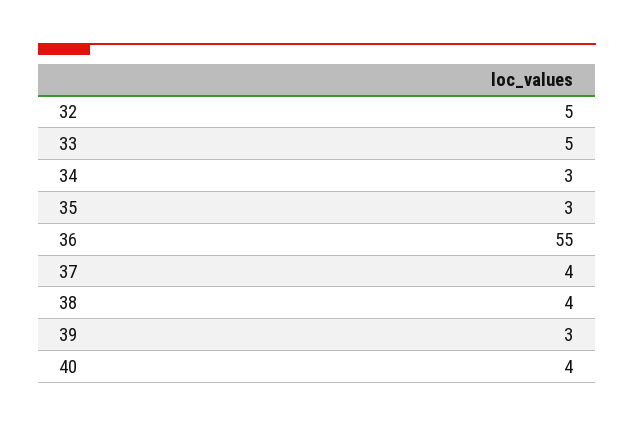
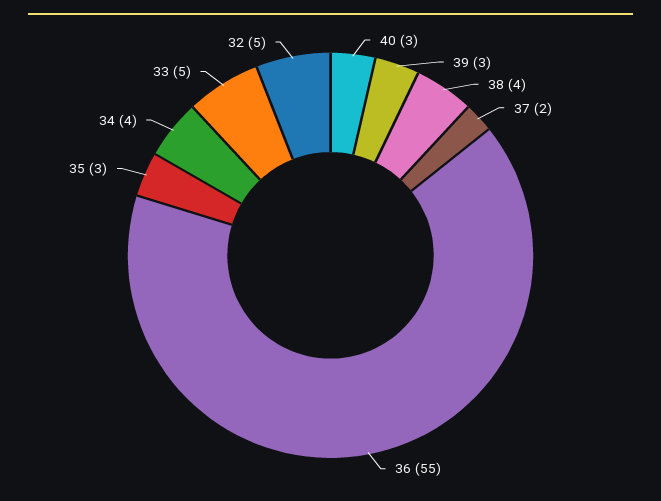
  {
    "32": 5,
    "33": 5,
-   "34": 3,
+   "34": 4,
    "35": 3,
    "36": 55,
-   "37": 4,
+   "37": 2,
    "38": 4,
    "39": 3,
-   "40": 4
+   "40": 3
  }

